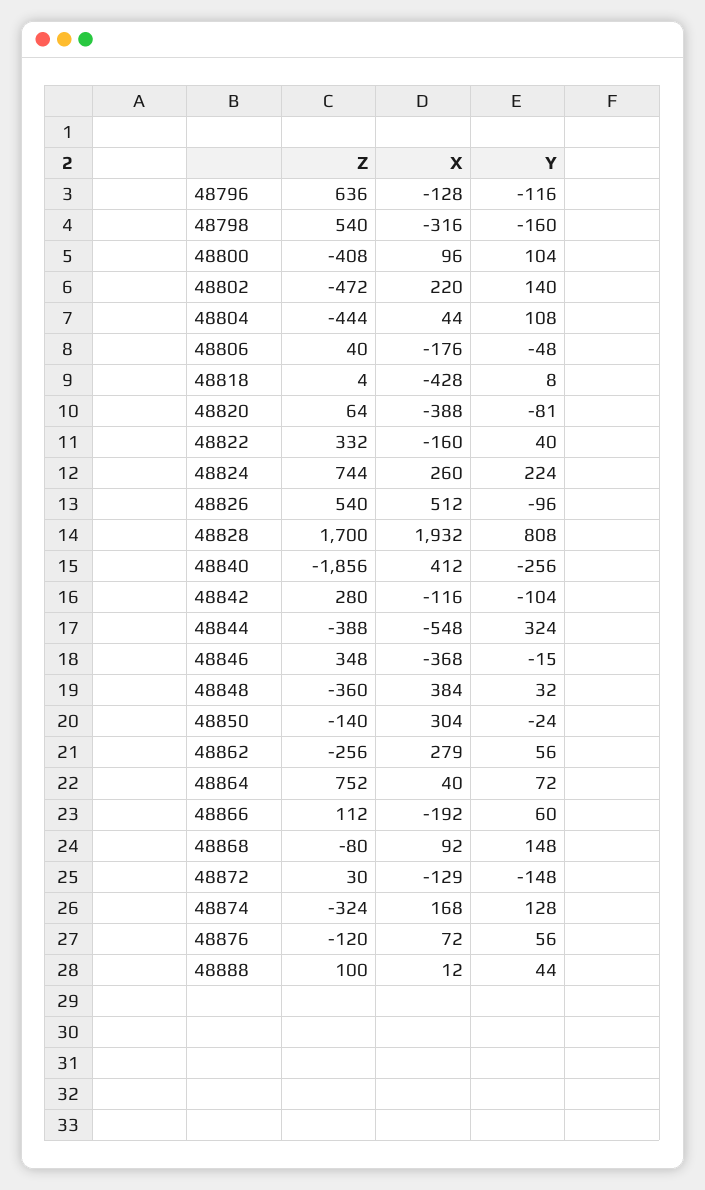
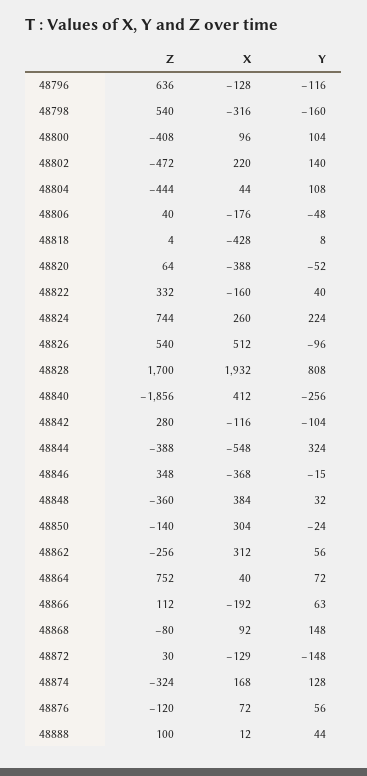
  {
    "Z": {
      "48796": 636,
      "48798": 540,
      "48800": -408,
      "48802": -472,
      "48804": -444,
      "48806": 40,
      "48818": 4,
      "48820": 64,
      "48822": 332,
      "48824": 744,
      "48826": 540,
      "48828": 1700,
      "48840": -1856,
      "48842": 280,
      "48844": -388,
      "48846": 348,
      "48848": -360,
      "48850": -140,
      "48862": -256,
      "48864": 752,
      "48866": 112,
      "48868": -80,
      "48872": 30,
      "48874": -324,
      "48876": -120,
      "48888": 100
    },
    "X": {
      "48796": -128,
      "48798": -316,
      "48800": 96,
      "48802": 220,
      "48804": 44,
      "48806": -176,
      "48818": -428,
      "48820": -388,
      "48822": -160,
      "48824": 260,
      "48826": 512,
      "48828": 1932,
      "48840": 412,
      "48842": -116,
      "48844": -548,
      "48846": -368,
      "48848": 384,
      "48850": 304,
-     "48862": 279,
+     "48862": 312,
      "48864": 40,
      "48866": -192,
      "48868": 92,
      "48872": -129,
      "48874": 168,
      "48876": 72,
      "48888": 12
    },
    "Y": {
      "48796": -116,
      "48798": -160,
      "48800": 104,
      "48802": 140,
      "48804": 108,
      "48806": -48,
      "48818": 8,
-     "48820": -81,
+     "48820": -52,
      "48822": 40,
      "48824": 224,
      "48826": -96,
      "48828": 808,
      "48840": -256,
      "48842": -104,
      "48844": 324,
      "48846": -15,
      "48848": 32,
      "48850": -24,
      "48862": 56,
      "48864": 72,
-     "48866": 60,
+     "48866": 63,
      "48868": 148,
      "48872": -148,
      "48874": 128,
      "48876": 56,
      "48888": 44
    }
  }

